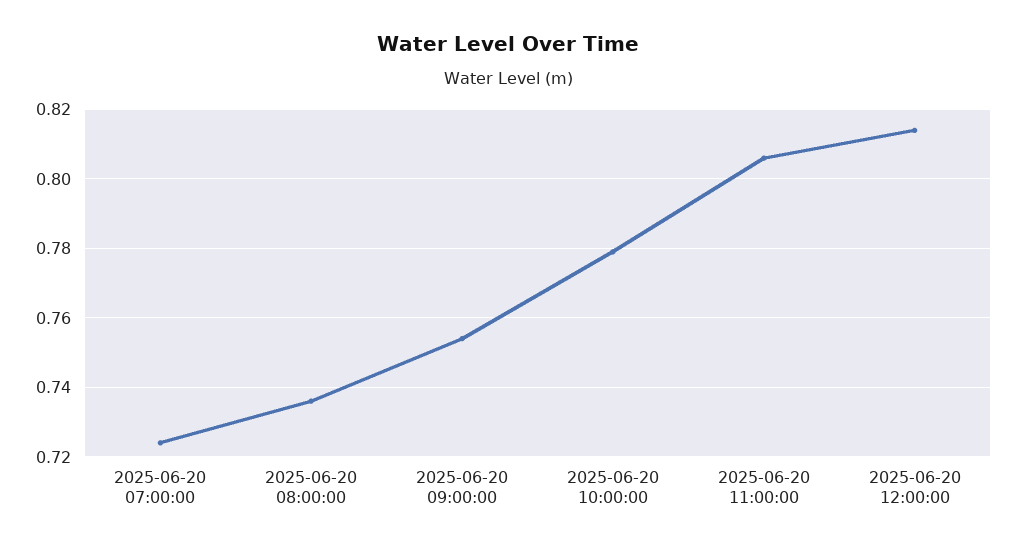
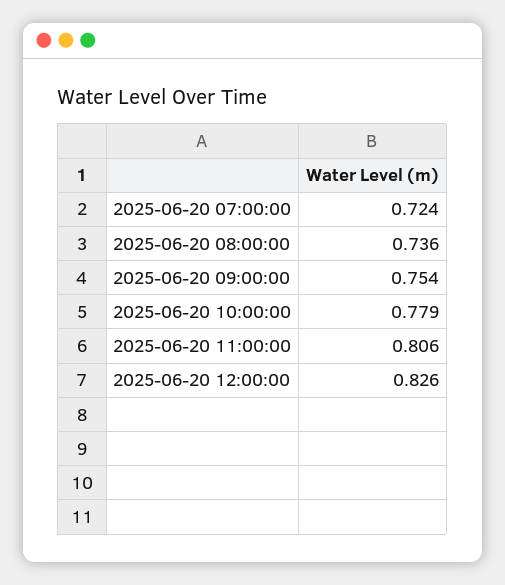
  {
    "2025-06-20 07:00:00": 0.724,
    "2025-06-20 08:00:00": 0.736,
    "2025-06-20 09:00:00": 0.754,
    "2025-06-20 10:00:00": 0.779,
    "2025-06-20 11:00:00": 0.806,
-   "2025-06-20 12:00:00": 0.815
+   "2025-06-20 12:00:00": 0.826
  }

